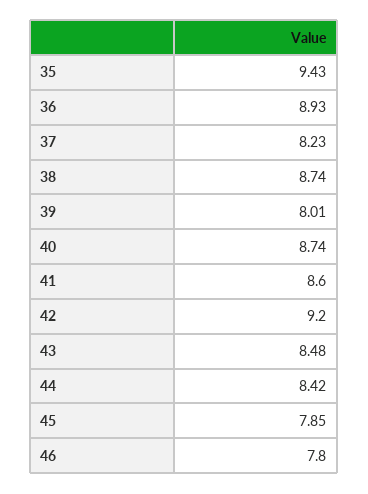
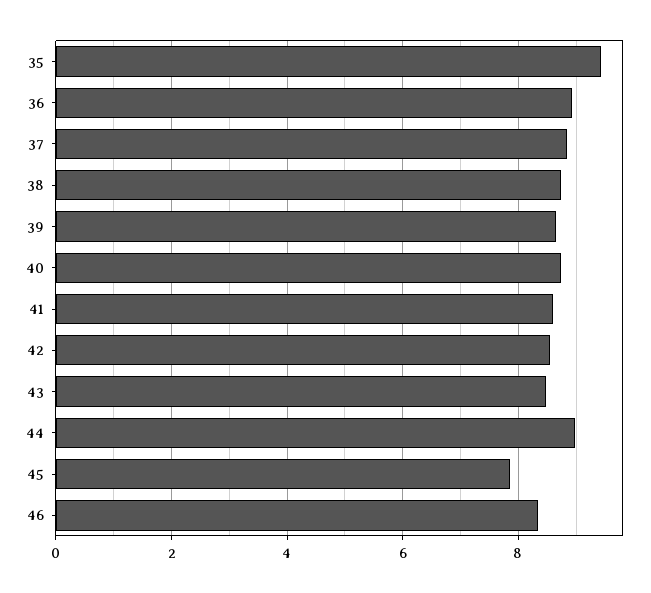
  {
    "35": 9.43,
    "36": 8.93,
-   "37": 8.23,
+   "37": 8.8,
    "38": 8.74,
-   "39": 8.01,
+   "39": 8.6,
    "40": 8.74,
    "41": 8.6,
-   "42": 9.2,
+   "42": 8.6,
    "43": 8.48,
-   "44": 8.42,
+   "44": 9,
    "45": 7.85,
-   "46": 7.8
+   "46": 8.4
  }

